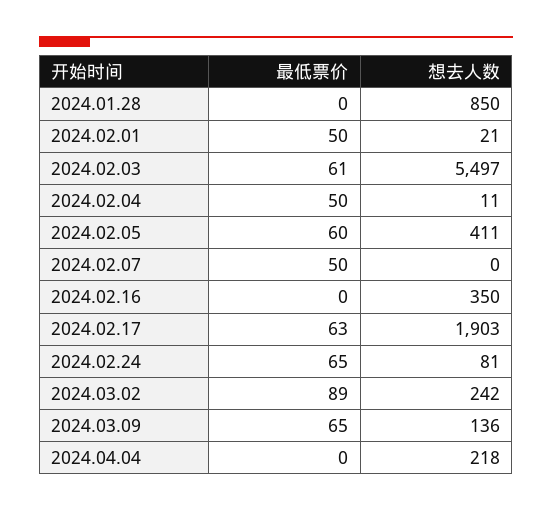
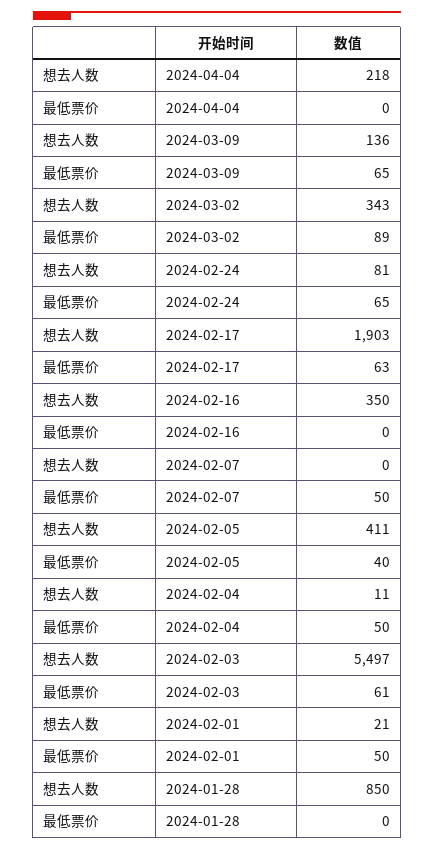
  {
    "最低票价": {
      "2024.01.28": 0,
      "2024.02.01": 50,
      "2024.02.03": 61,
      "2024.02.04": 50,
-     "2024.02.05": 60,
+     "2024.02.05": 40,
      "2024.02.07": 50,
      "2024.02.16": 0,
      "2024.02.17": 63,
      "2024.02.24": 65,
      "2024.03.02": 89,
      "2024.03.09": 65,
      "2024.04.04": 0
    },
    "想去人数": {
      "2024.01.28": 850,
      "2024.02.01": 21,
      "2024.02.03": 5497,
      "2024.02.04": 11,
      "2024.02.05": 411,
      "2024.02.07": 0,
      "2024.02.16": 350,
      "2024.02.17": 1903,
      "2024.02.24": 81,
-     "2024.03.02": 242,
+     "2024.03.02": 343,
      "2024.03.09": 136,
      "2024.04.04": 218
    }
  }

